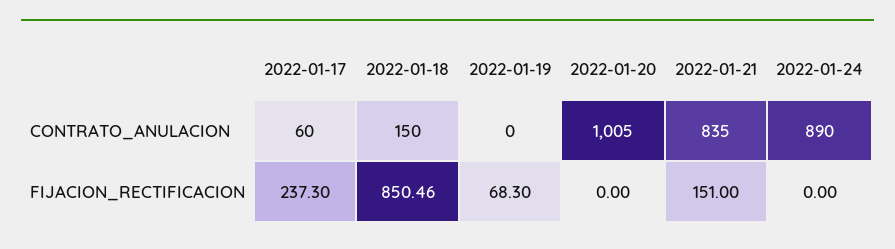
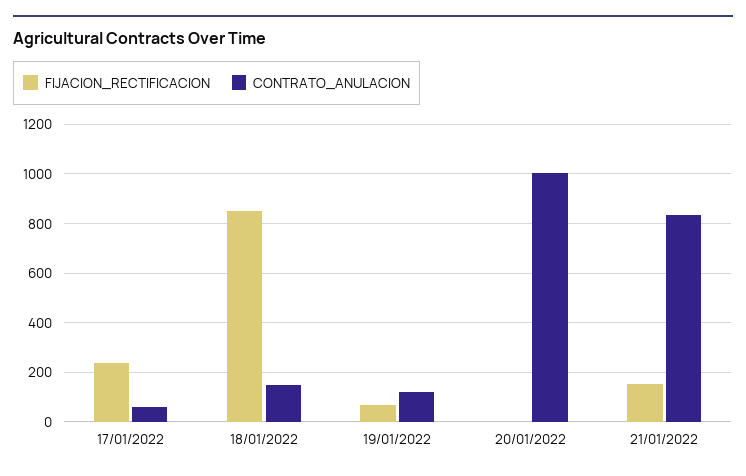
  {
    "CONTRATO_ANULACION": {
      "2022-01-17": 60,
      "2022-01-18": 150,
-     "2022-01-19": 0,
+     "2022-01-19": 125,
      "2022-01-20": 1005,
-     "2022-01-21": 835,
+     "2022-01-21": 835
-     "2022-01-24": 890
    },
    "FIJACION_RECTIFICACION": {
      "2022-01-17": 237.3,
      "2022-01-18": 850.46,
      "2022-01-19": 68.3,
      "2022-01-20": 0,
-     "2022-01-21": 151,
+     "2022-01-21": 151
-     "2022-01-24": 0
    }
  }

